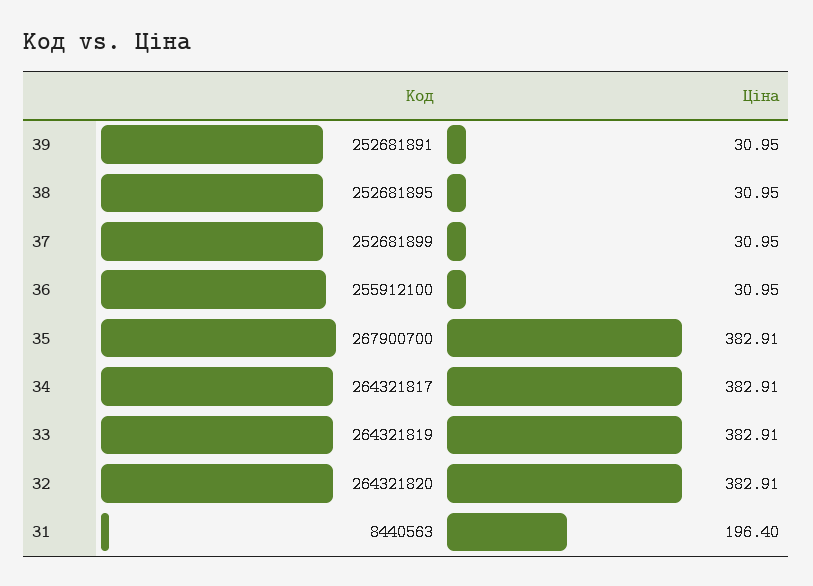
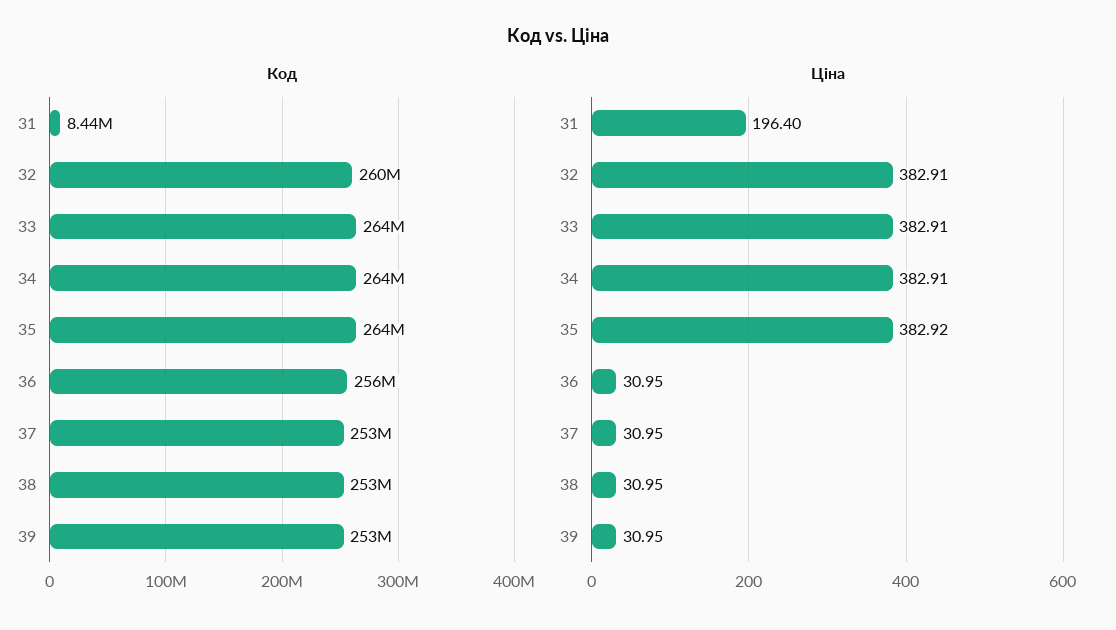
  {
    "Код": {
      "39": 252681891,
      "38": 252681895,
      "37": 252681899,
      "36": 255912100,
-     "35": 267900700,
+     "35": 264000000,
      "34": 264321817,
      "33": 264321819,
-     "32": 264321820,
+     "32": 260000000,
      "31": 8440563
    },
    "Ціна": {
      "39": 30.95,
      "38": 30.95,
      "37": 30.95,
      "36": 30.95,
-     "35": 382.91,
+     "35": 382.92,
      "34": 382.91,
      "33": 382.91,
      "32": 382.91,
      "31": 196.4
    }
  }

